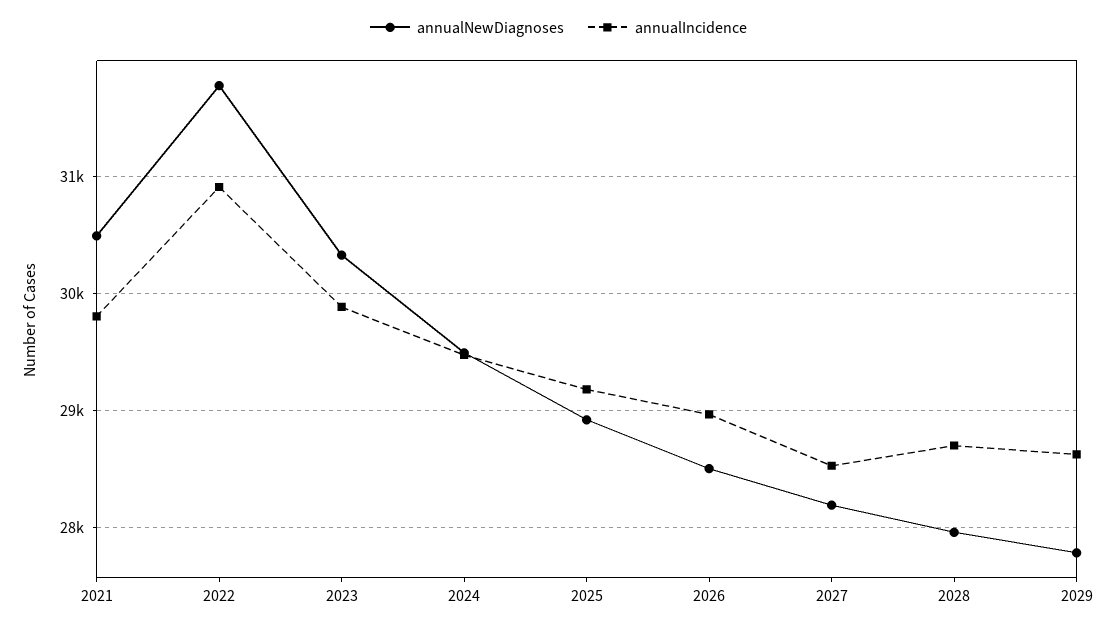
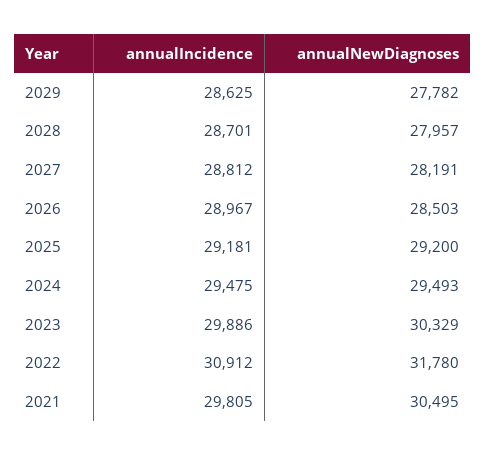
  {
    "annualNewDiagnoses": {
      "2021": 30495,
      "2022": 31780,
      "2023": 30329,
      "2024": 29493,
-     "2025": 28900,
+     "2025": 29200,
      "2026": 28503,
      "2027": 28191,
      "2028": 27957,
      "2029": 27782
    },
    "annualIncidence": {
      "2021": 29805,
      "2022": 30912,
      "2023": 29886,
      "2024": 29475,
      "2025": 29181,
      "2026": 28967,
-     "2027": 28500,
+     "2027": 28812,
      "2028": 28701,
      "2029": 28625
    }
  }

